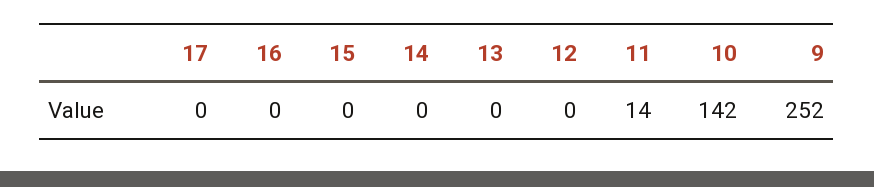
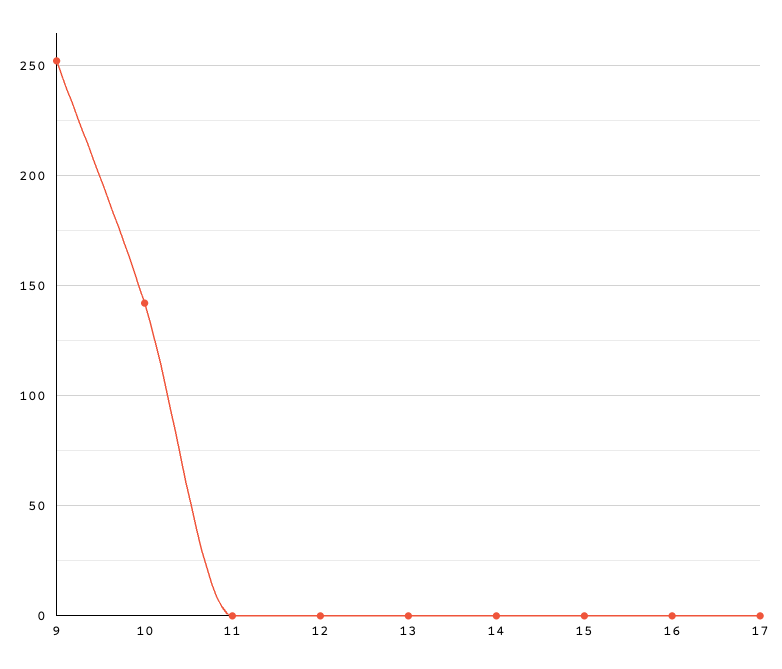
  {
    "17": 0,
    "16": 0,
    "15": 0,
    "14": 0,
    "13": 0,
    "12": 0,
-   "11": 14,
+   "11": 0,
    "10": 142,
    "9": 252
  }

